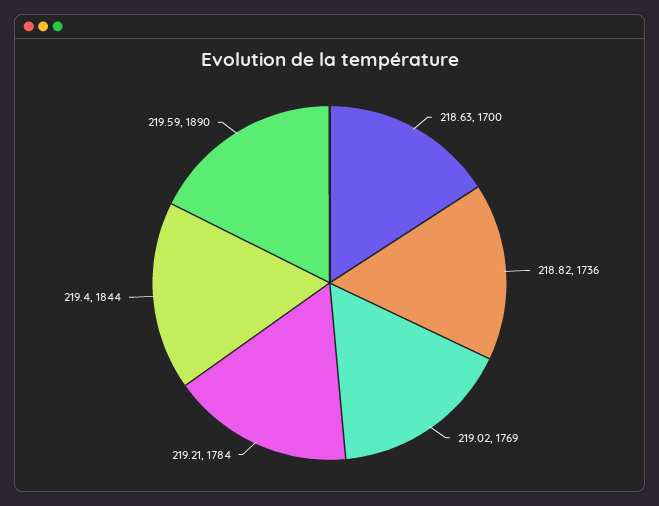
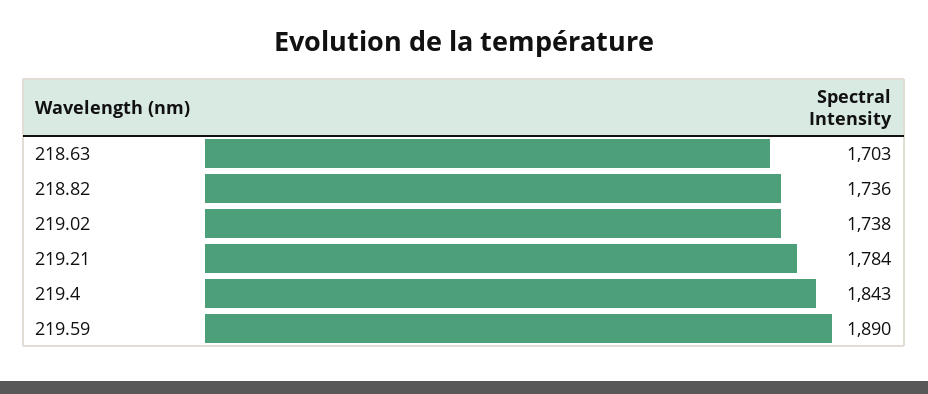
  {
-   "218.63": 1700,
+   "218.63": 1703,
    "218.82": 1736,
-   "219.02": 1769,
+   "219.02": 1738,
    "219.21": 1784,
-   "219.4": 1844,
+   "219.4": 1843,
    "219.59": 1890
  }

